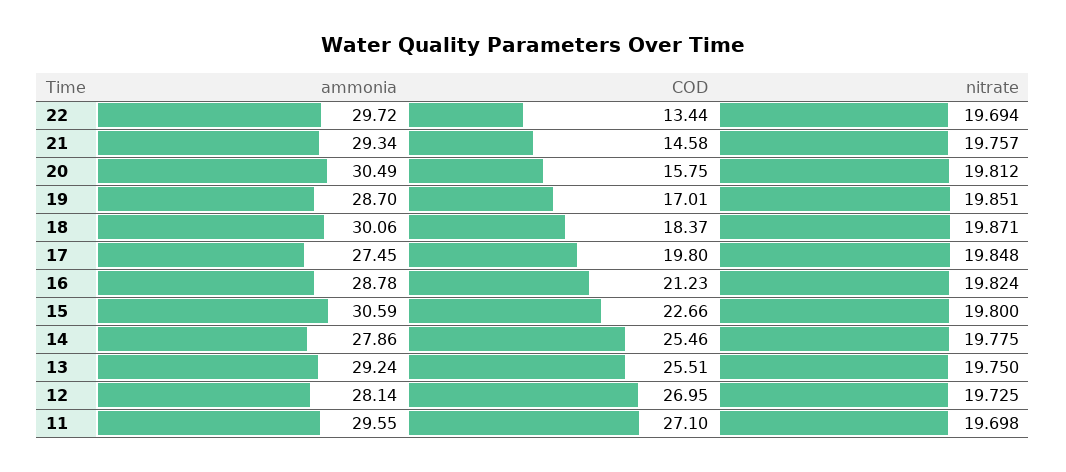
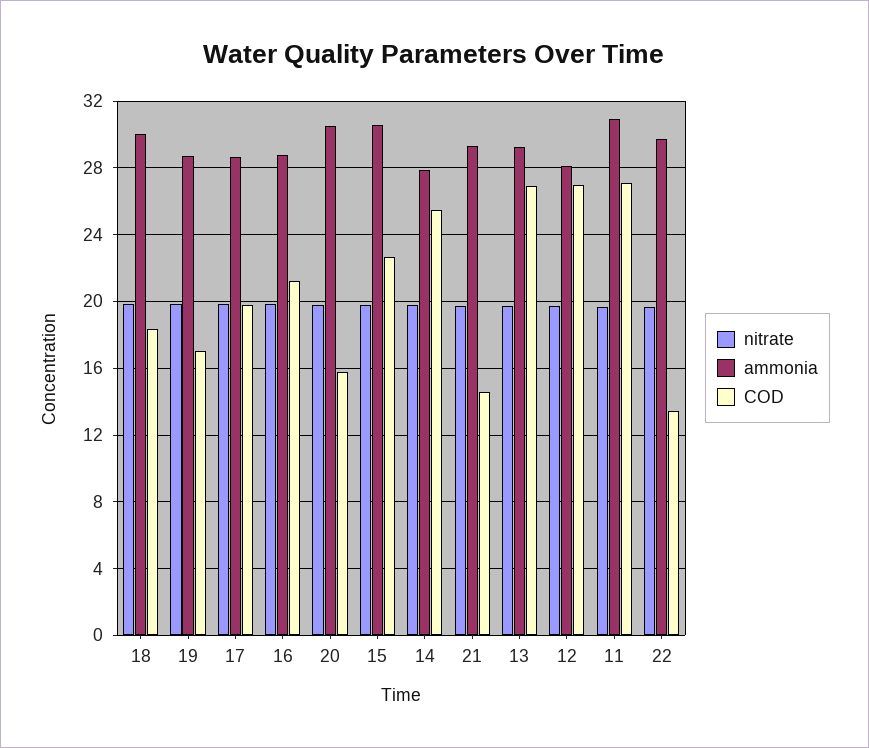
  {
    "ammonia": {
      "22": 29.72,
      "21": 29.34,
      "20": 30.49,
      "19": 28.7,
      "18": 30.06,
-     "17": 27.45,
+     "17": 28.5,
      "16": 28.78,
      "15": 30.59,
      "14": 27.86,
      "13": 29.24,
      "12": 28.14,
-     "11": 29.55
+     "11": 31
    },
    "COD": {
      "22": 13.44,
      "21": 14.58,
      "20": 15.75,
      "19": 17.01,
      "18": 18.37,
      "17": 19.8,
      "16": 21.23,
      "15": 22.66,
      "14": 25.46,
-     "13": 25.51,
+     "13": 27,
      "12": 26.95,
      "11": 27.1
    },
    "nitrate": {
      "22": 19.694,
      "21": 19.757,
      "20": 19.812,
      "19": 19.851,
      "18": 19.871,
      "17": 19.848,
      "16": 19.824,
      "15": 19.8,
      "14": 19.775,
      "13": 19.75,
      "12": 19.725,
      "11": 19.698
    }
  }

